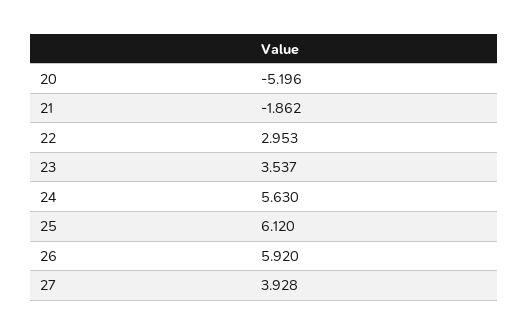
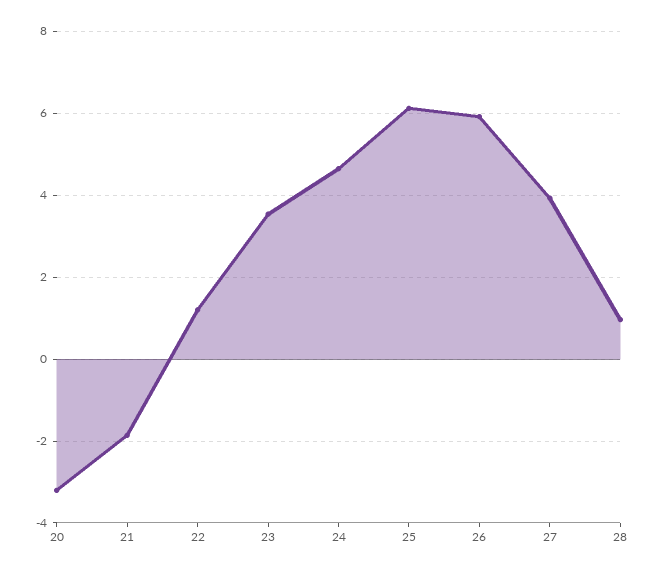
  {
-   "20": -5.196,
+   "20": -3.2,
    "21": -1.862,
-   "22": 2.953,
+   "22": 1.2,
    "23": 3.537,
-   "24": 5.63,
+   "24": 4.6,
    "25": 6.12,
    "26": 5.92,
-   "27": 3.928
+   "27": 3.928,
+   "28": 1
  }

